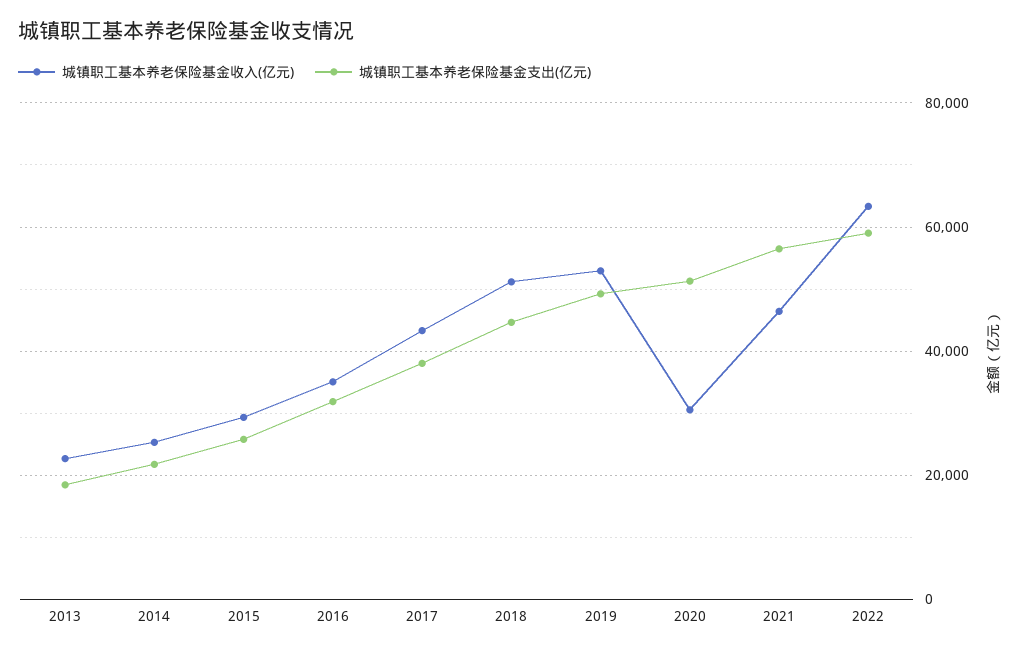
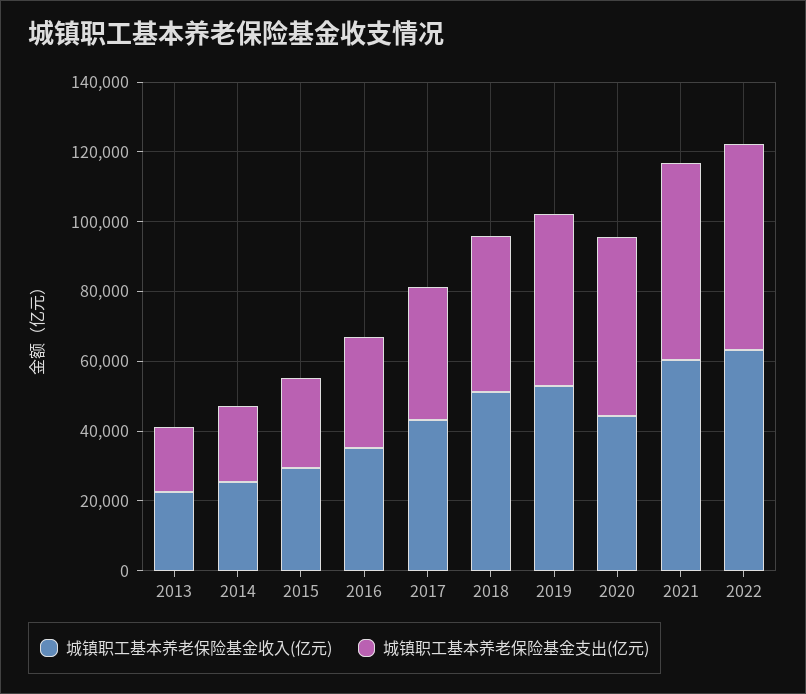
  {
    "城镇职工基本养老保险基金收入(亿元)": {
      "2013": 22000,
      "2014": 26000,
      "2015": 30000,
      "2016": 36000,
      "2017": 44000,
      "2018": 52000,
      "2019": 52000,
-     "2020": 30000,
+     "2020": 45000,
-     "2021": 46000,
+     "2021": 60000,
      "2022": 64000
    },
    "城镇职工基本养老保险基金支出(亿元)": {
      "2013": 18000,
      "2014": 22000,
      "2015": 26000,
      "2016": 32000,
      "2017": 38000,
      "2018": 44000,
      "2019": 50000,
      "2020": 52000,
      "2021": 56000,
      "2022": 60000
    }
  }

